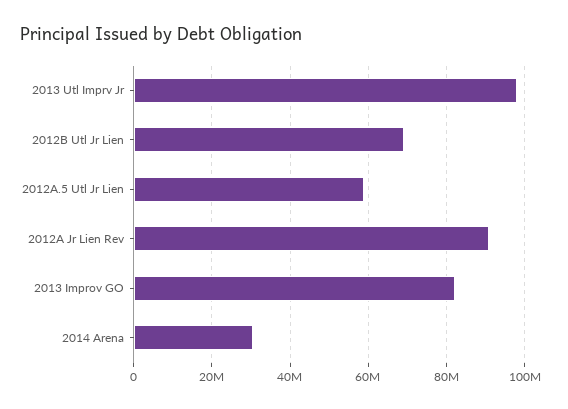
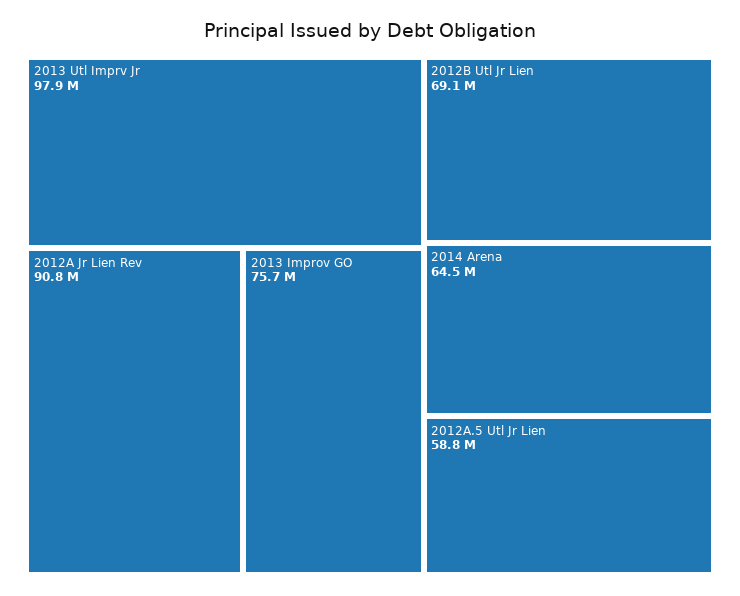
  {
    "2013 Utl Imprv Jr": 97900000,
    "2012B Utl Jr Lien": 69100000,
    "2012A.5 Utl Jr Lien": 58800000,
    "2012A Jr Lien Rev": 90800000,
-   "2013 Improv GO": 82000000,
+   "2013 Improv GO": 75700000,
-   "2014 Arena": 30000000
+   "2014 Arena": 64500000
  }

